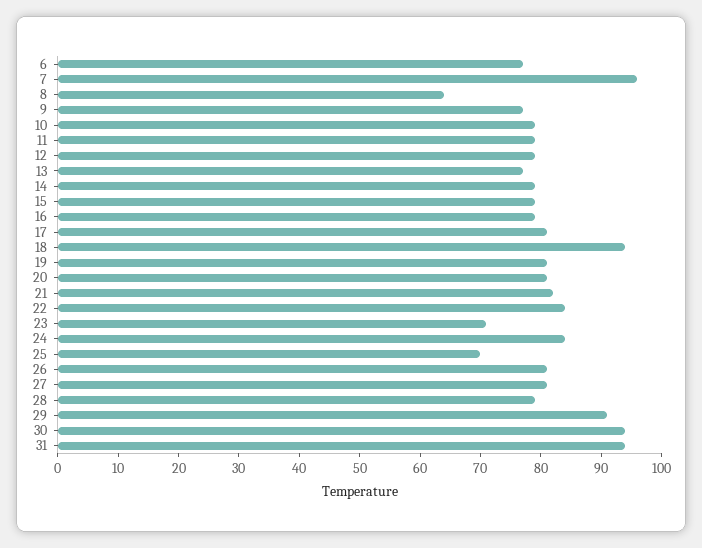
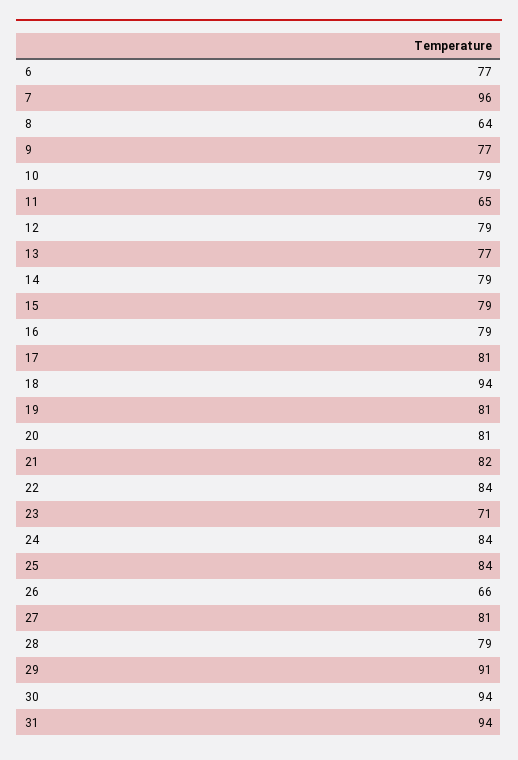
  {
    "6": 77,
    "7": 96,
    "8": 64,
    "9": 77,
    "10": 79,
-   "11": 80,
+   "11": 65,
    "12": 79,
    "13": 77,
    "14": 79,
    "15": 79,
    "16": 79,
    "17": 81,
    "18": 94,
    "19": 81,
    "20": 81,
    "21": 82,
    "22": 84,
    "23": 71,
    "24": 84,
-   "25": 70,
+   "25": 84,
-   "26": 80,
+   "26": 66,
    "27": 81,
    "28": 79,
    "29": 91,
    "30": 94,
    "31": 94
  }

